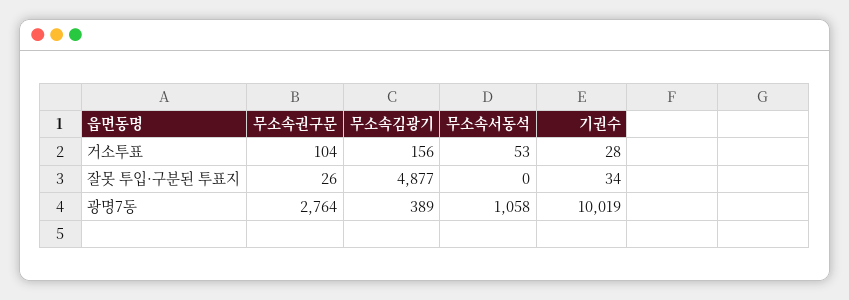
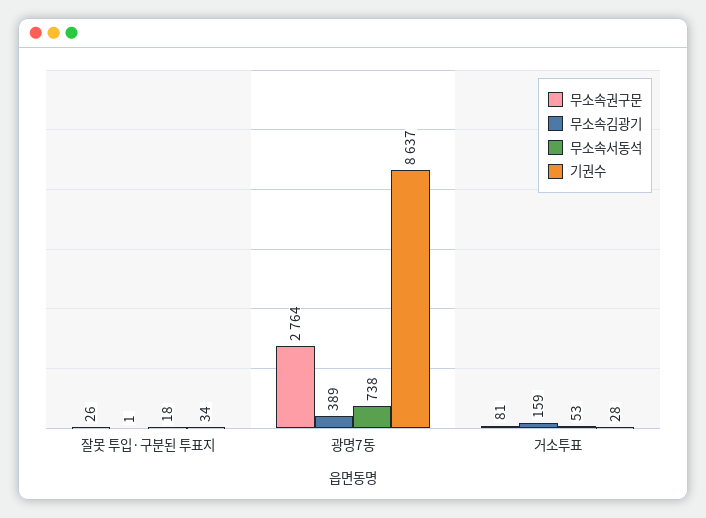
  {
    "무소속권구문": {
-     "거소투표": 104,
+     "거소투표": 81,
      "잘못 투입·구분된 투표지": 26,
      "광명7동": 2764
    },
    "무소속김광기": {
-     "거소투표": 156,
+     "거소투표": 159,
-     "잘못 투입·구분된 투표지": 4877,
+     "잘못 투입·구분된 투표지": 1,
      "광명7동": 389
    },
    "무소속서동석": {
      "거소투표": 53,
-     "잘못 투입·구분된 투표지": 0,
+     "잘못 투입·구분된 투표지": 18,
-     "광명7동": 1058
+     "광명7동": 738
    },
    "기권수": {
      "거소투표": 28,
      "잘못 투입·구분된 투표지": 34,
-     "광명7동": 10019
+     "광명7동": 8637
    }
  }

